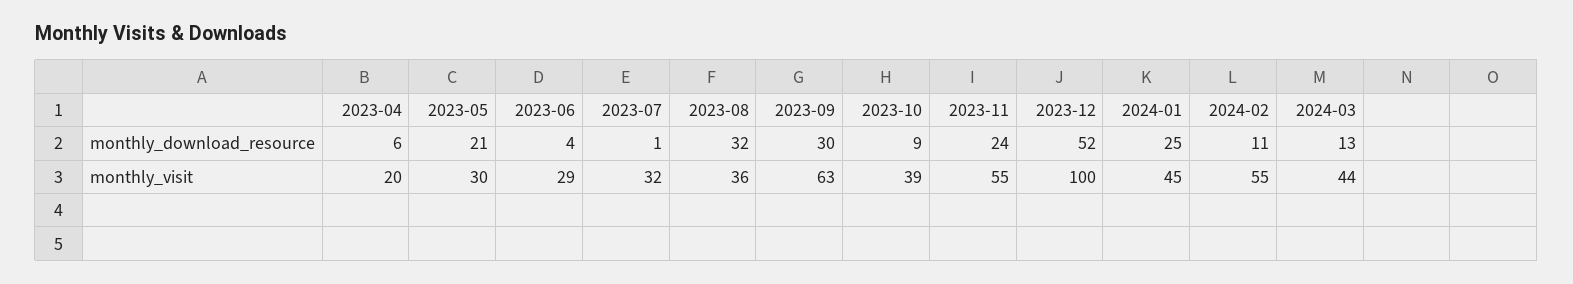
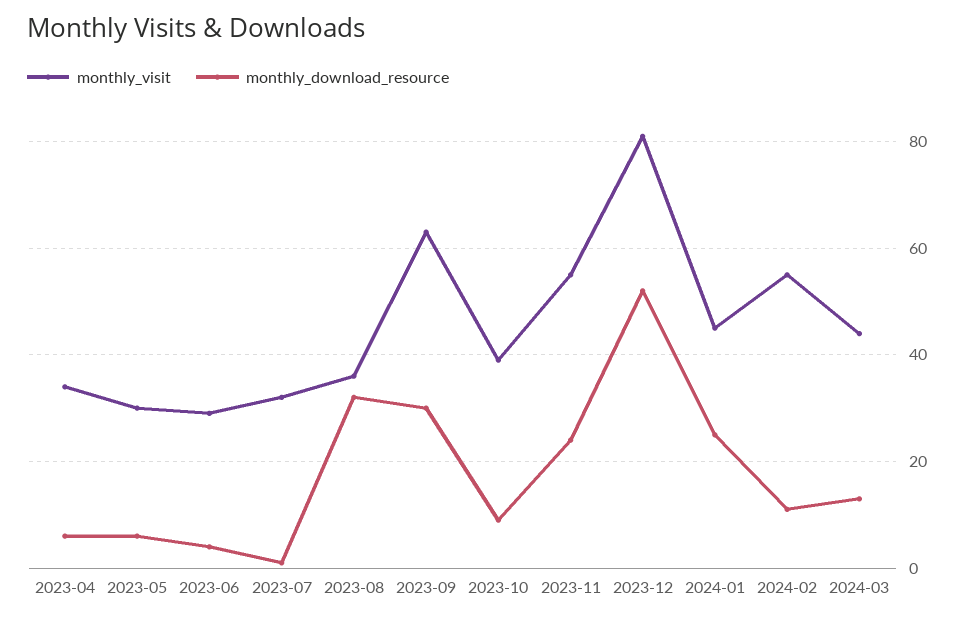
  {
    "monthly_download_resource": {
      "2023-04": 6,
-     "2023-05": 21,
+     "2023-05": 5,
      "2023-06": 4,
      "2023-07": 1,
      "2023-08": 32,
      "2023-09": 30,
      "2023-10": 9,
      "2023-11": 24,
      "2023-12": 52,
      "2024-01": 25,
      "2024-02": 11,
      "2024-03": 13
    },
    "monthly_visit": {
-     "2023-04": 20,
+     "2023-04": 35,
      "2023-05": 30,
      "2023-06": 29,
      "2023-07": 32,
      "2023-08": 36,
      "2023-09": 63,
      "2023-10": 39,
      "2023-11": 55,
-     "2023-12": 100,
+     "2023-12": 80,
      "2024-01": 45,
      "2024-02": 55,
      "2024-03": 44
    }
  }

